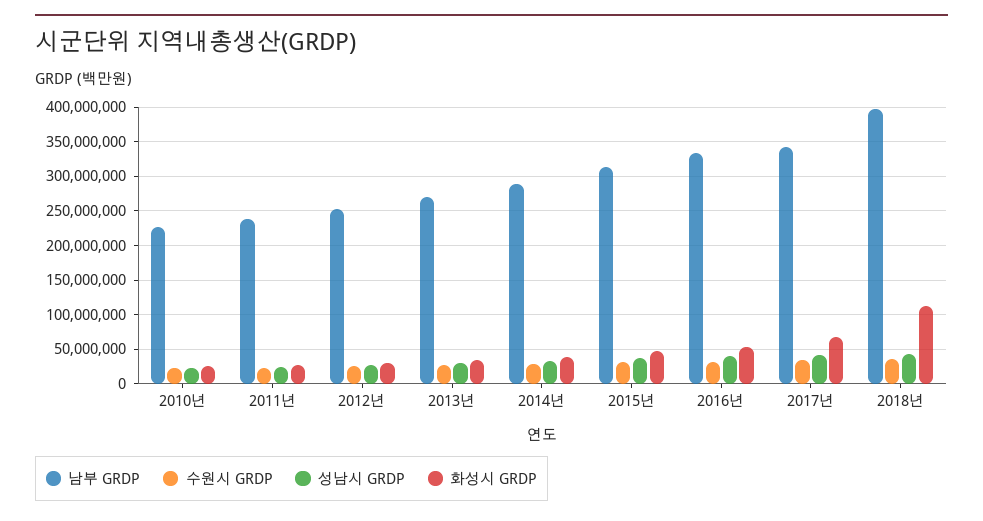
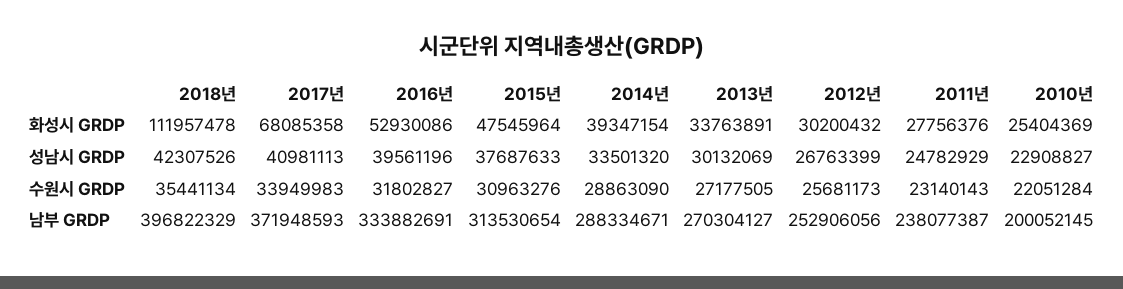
  {
    "남부 GRDP": {
-     "2010년": 230000000,
+     "2010년": 200052145,
      "2011년": 238077387,
      "2012년": 252906056,
      "2013년": 270304127,
      "2014년": 288334671,
      "2015년": 313530654,
      "2016년": 333882691,
-     "2017년": 340000000,
+     "2017년": 371948593,
      "2018년": 396822329
    },
    "수원시 GRDP": {
      "2010년": 22051284,
      "2011년": 23140143,
      "2012년": 25681173,
      "2013년": 27177505,
      "2014년": 28863090,
      "2015년": 30963276,
      "2016년": 31802827,
      "2017년": 33949983,
      "2018년": 35441134
    },
    "성남시 GRDP": {
      "2010년": 22908827,
      "2011년": 24782929,
      "2012년": 26763399,
      "2013년": 30132069,
      "2014년": 33501320,
      "2015년": 37687633,
      "2016년": 39561196,
      "2017년": 40981113,
      "2018년": 42307526
    },
    "화성시 GRDP": {
      "2010년": 25404369,
      "2011년": 27756376,
      "2012년": 30200432,
      "2013년": 33763891,
      "2014년": 39347154,
      "2015년": 47545964,
      "2016년": 52930086,
      "2017년": 68085358,
      "2018년": 111957478
    }
  }

